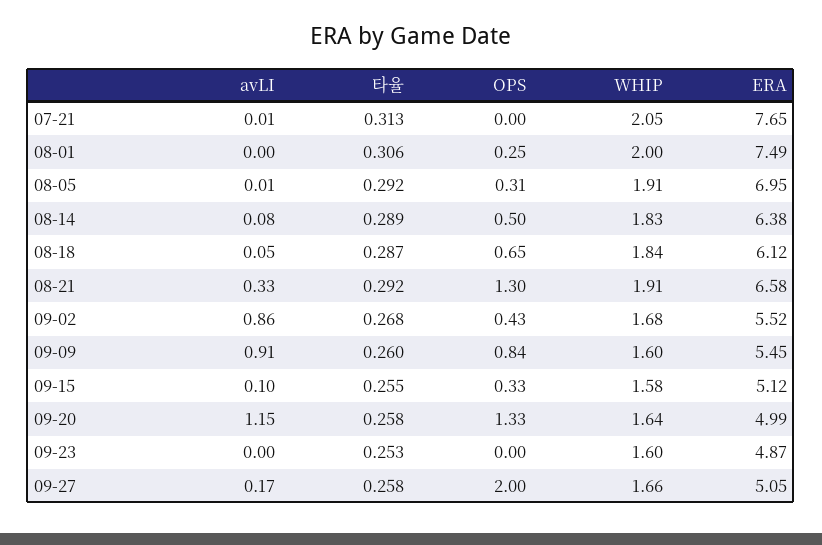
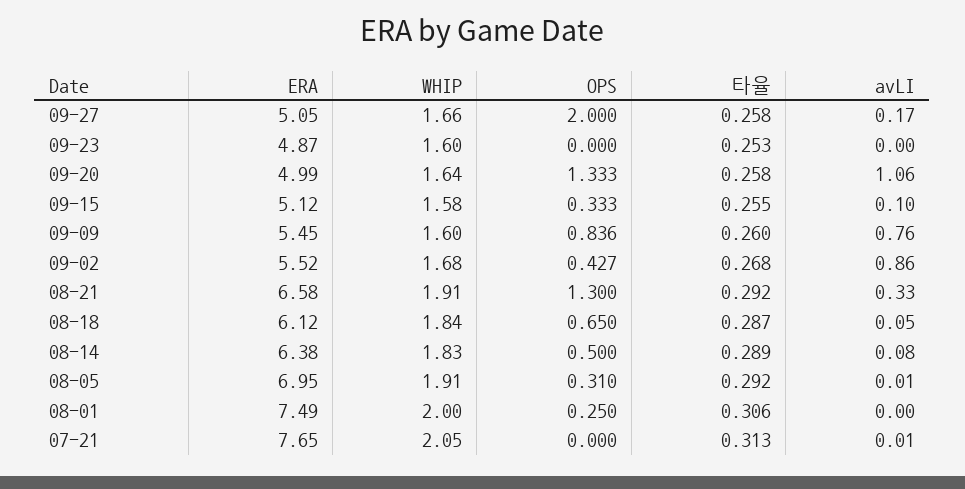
  {
    "avLI": {
      "07-21": 0.01,
      "08-01": 0,
      "08-05": 0.01,
      "08-14": 0.08,
      "08-18": 0.05,
      "08-21": 0.33,
      "09-02": 0.86,
-     "09-09": 0.91,
+     "09-09": 0.76,
      "09-15": 0.1,
-     "09-20": 1.15,
+     "09-20": 1.06,
      "09-23": 0,
      "09-27": 0.17
    },
    "타율": {
      "07-21": 0.313,
      "08-01": 0.306,
      "08-05": 0.292,
      "08-14": 0.289,
      "08-18": 0.287,
      "08-21": 0.292,
      "09-02": 0.268,
      "09-09": 0.26,
      "09-15": 0.255,
      "09-20": 0.258,
      "09-23": 0.253,
      "09-27": 0.258
    },
    "OPS": {
      "07-21": 0,
      "08-01": 0.25,
      "08-05": 0.31,
      "08-14": 0.5,
      "08-18": 0.65,
      "08-21": 1.3,
      "09-02": 0.427,
      "09-09": 0.836,
      "09-15": 0.333,
      "09-20": 1.333,
      "09-23": 0,
      "09-27": 2
    },
    "WHIP": {
      "07-21": 2.05,
      "08-01": 2,
      "08-05": 1.91,
      "08-14": 1.83,
      "08-18": 1.84,
      "08-21": 1.91,
      "09-02": 1.68,
      "09-09": 1.6,
      "09-15": 1.58,
      "09-20": 1.64,
      "09-23": 1.6,
      "09-27": 1.66
    },
    "ERA": {
      "07-21": 7.65,
      "08-01": 7.49,
      "08-05": 6.95,
      "08-14": 6.38,
      "08-18": 6.12,
      "08-21": 6.58,
      "09-02": 5.52,
      "09-09": 5.45,
      "09-15": 5.12,
      "09-20": 4.99,
      "09-23": 4.87,
      "09-27": 5.05
    }
  }

